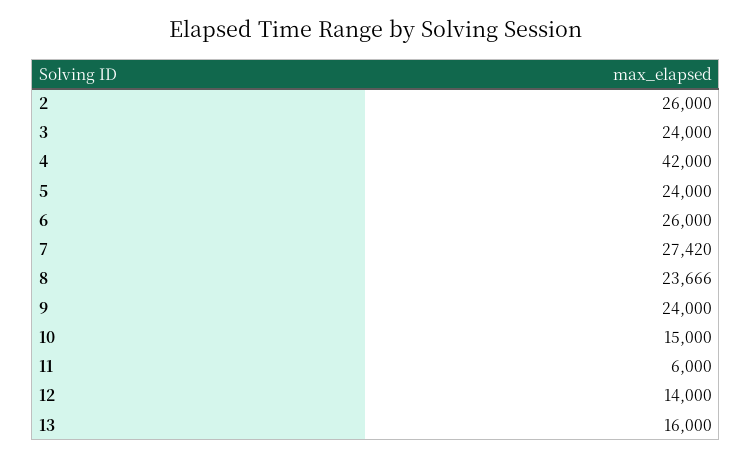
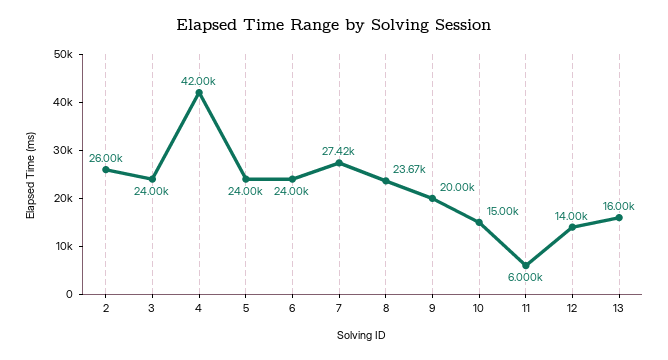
  {
    "2": 26000,
    "3": 24000,
    "4": 42000,
    "5": 24000,
-   "6": 26000,
+   "6": 24000,
    "7": 27420,
    "8": 23666,
-   "9": 24000,
+   "9": 20000,
    "10": 15000,
    "11": 6000,
    "12": 14000,
    "13": 16000
  }

